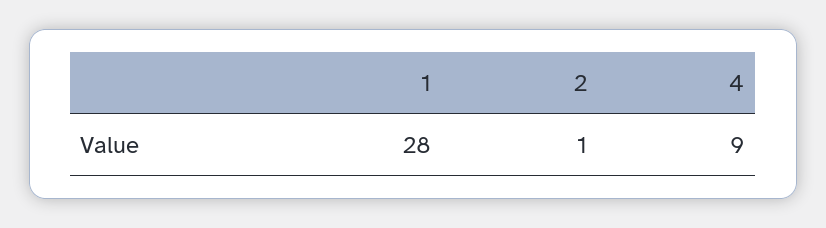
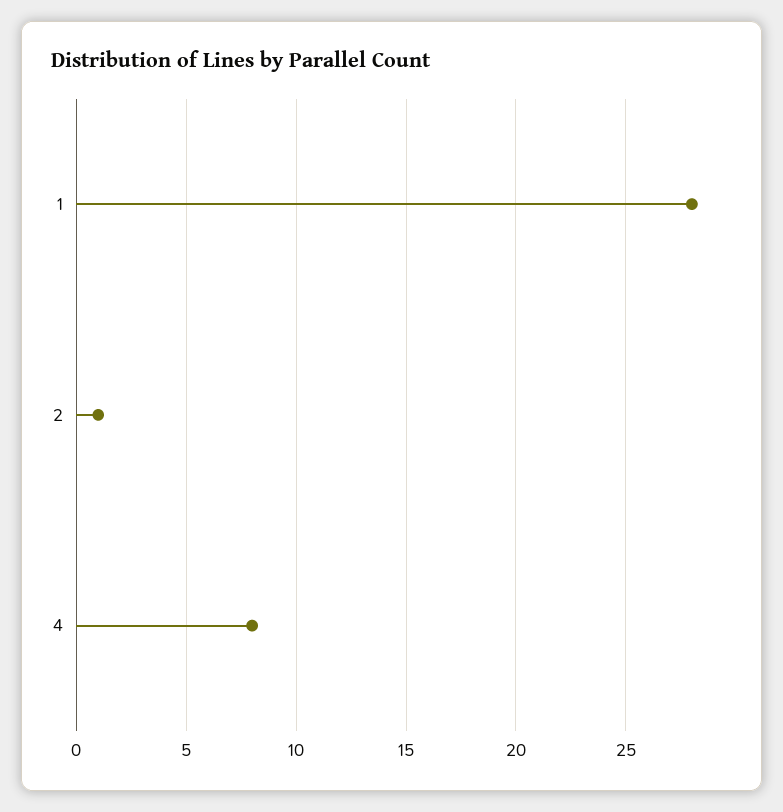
  {
    "1": 28,
    "2": 1,
-   "4": 9
+   "4": 8
  }

